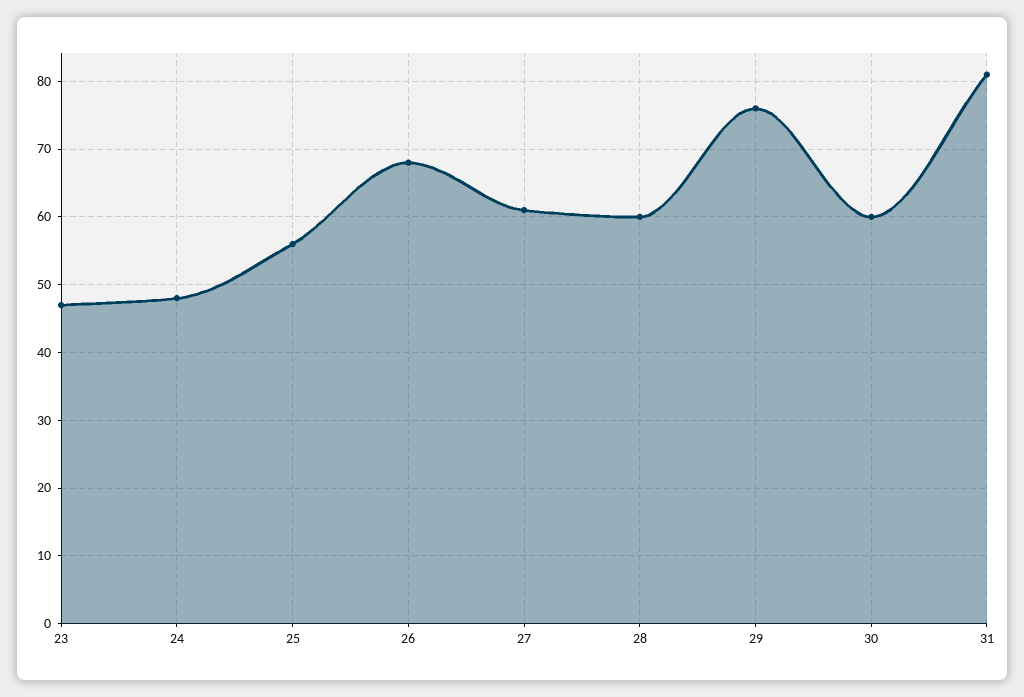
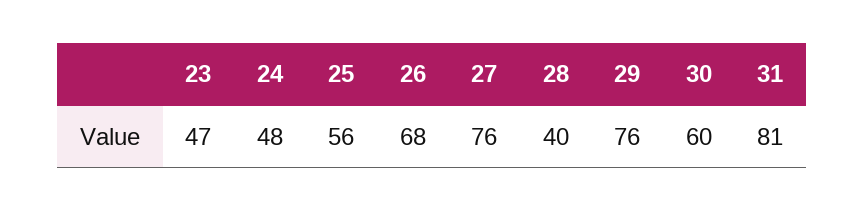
  {
    "23": 47,
    "24": 48,
    "25": 56,
    "26": 68,
-   "27": 61,
+   "27": 76,
-   "28": 60,
+   "28": 40,
    "29": 76,
    "30": 60,
    "31": 81
  }

